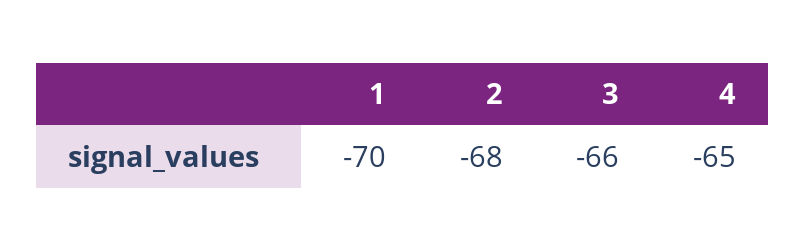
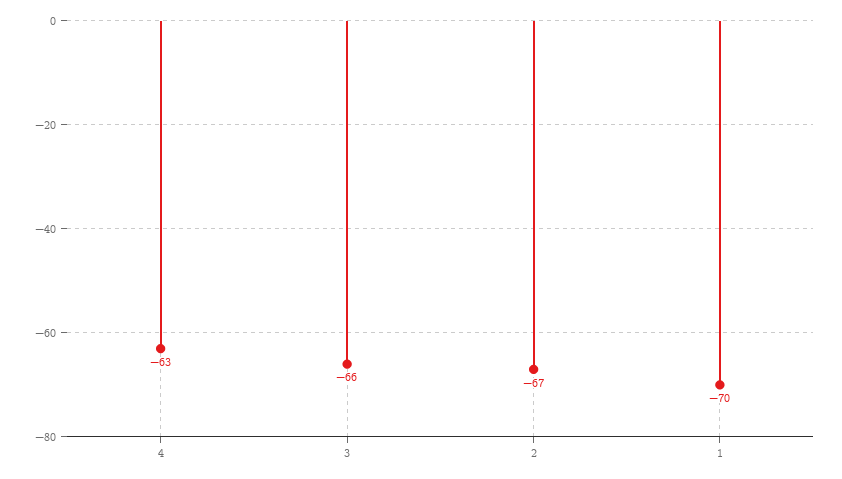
  {
    "1": -70,
-   "2": -68,
+   "2": -67,
    "3": -66,
-   "4": -65
+   "4": -63
  }

